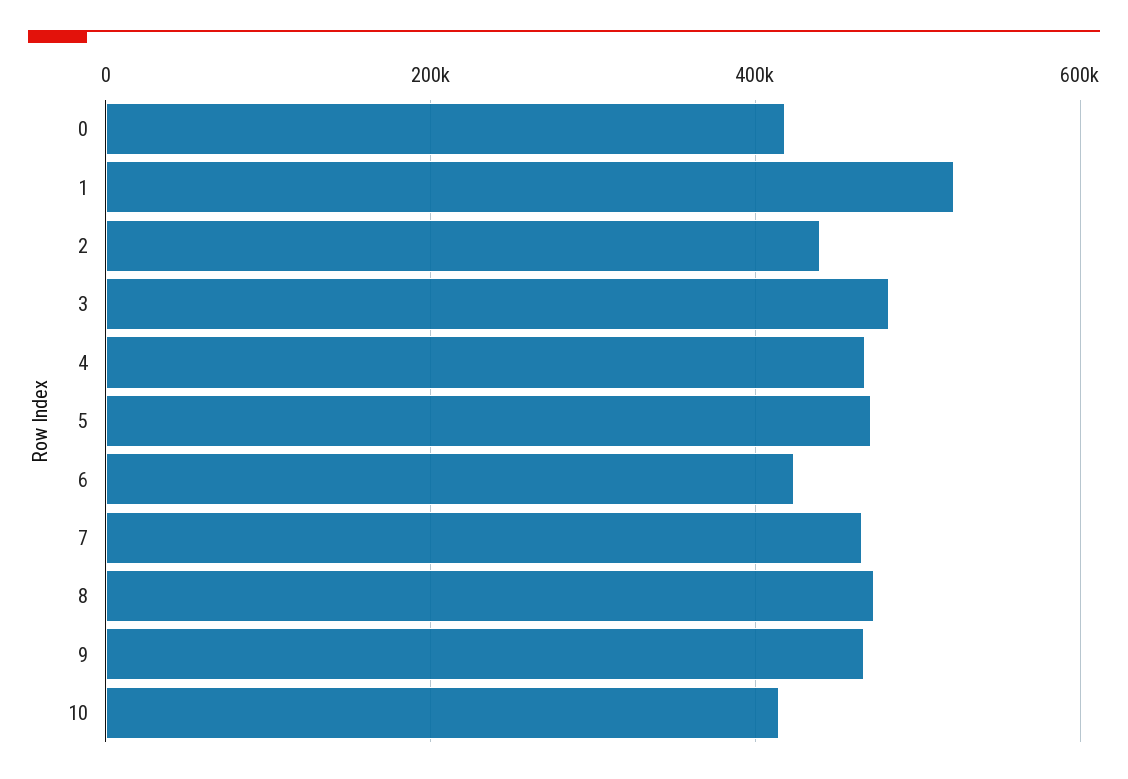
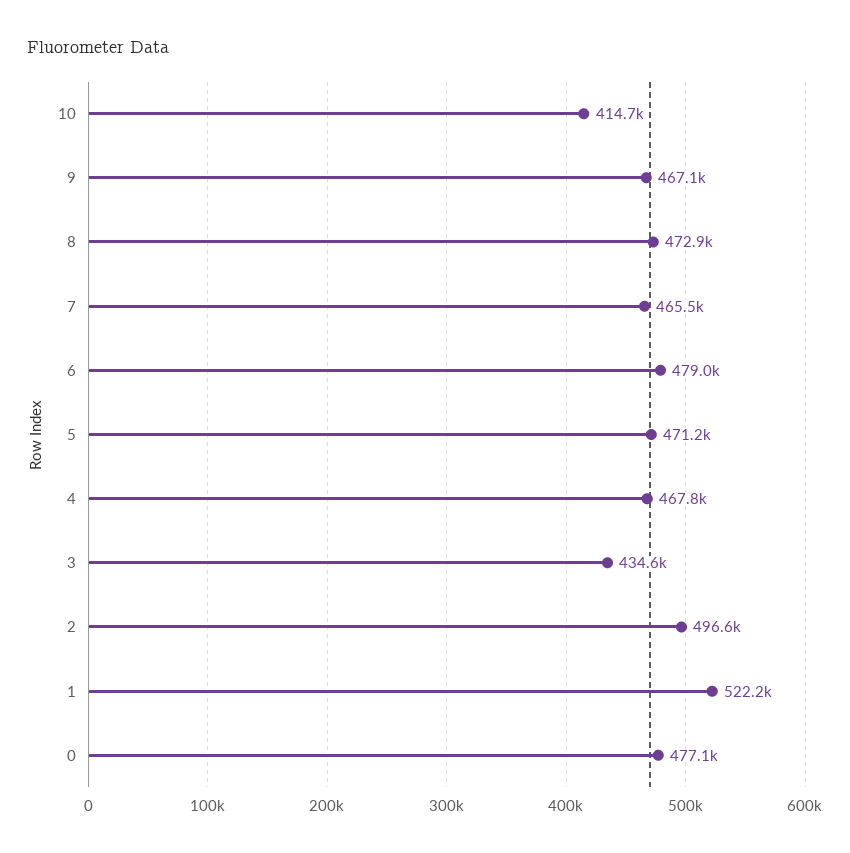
  {
-   "0": 420000,
+   "0": 477100,
    "1": 522200,
-   "2": 440000,
+   "2": 496600,
-   "3": 480000,
+   "3": 434600,
    "4": 467800,
    "5": 471200,
-   "6": 420000,
+   "6": 479000,
    "7": 465500,
    "8": 472900,
    "9": 467100,
    "10": 414700
  }

